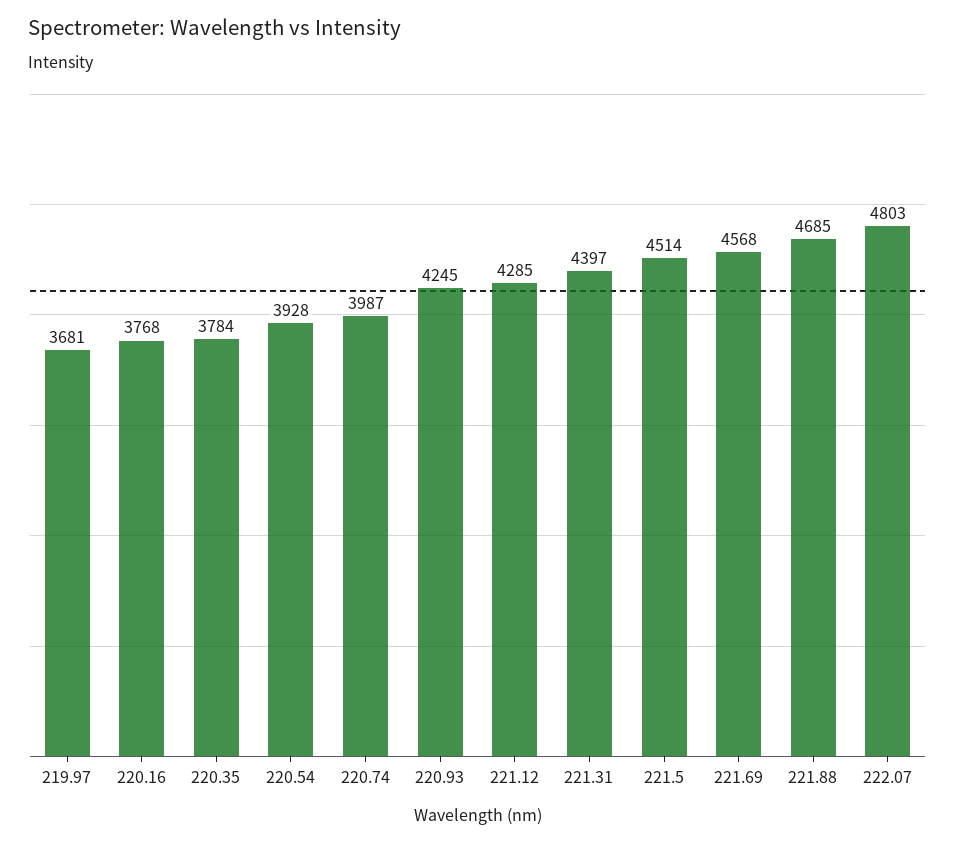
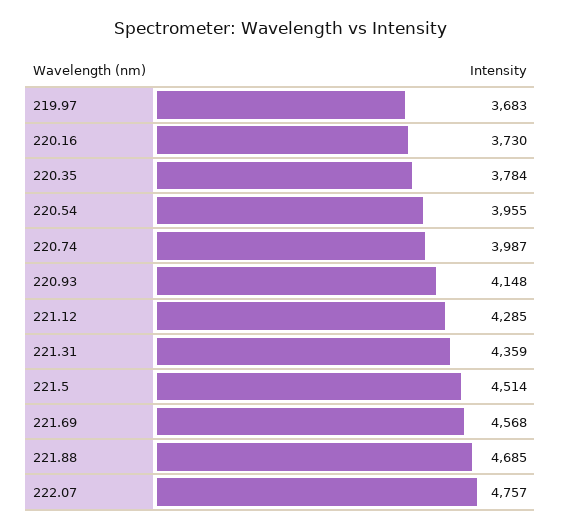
  {
-   "219.97": 3681,
+   "219.97": 3683,
-   "220.16": 3768,
+   "220.16": 3730,
    "220.35": 3784,
-   "220.54": 3928,
+   "220.54": 3955,
    "220.74": 3987,
-   "220.93": 4245,
+   "220.93": 4148,
    "221.12": 4285,
-   "221.31": 4397,
+   "221.31": 4359,
    "221.5": 4514,
    "221.69": 4568,
    "221.88": 4685,
-   "222.07": 4803
+   "222.07": 4757
  }

